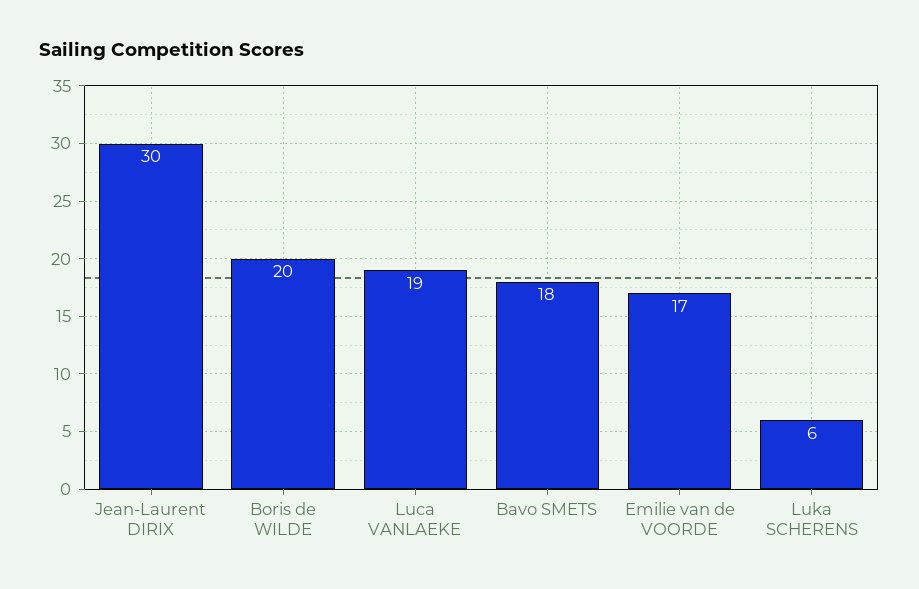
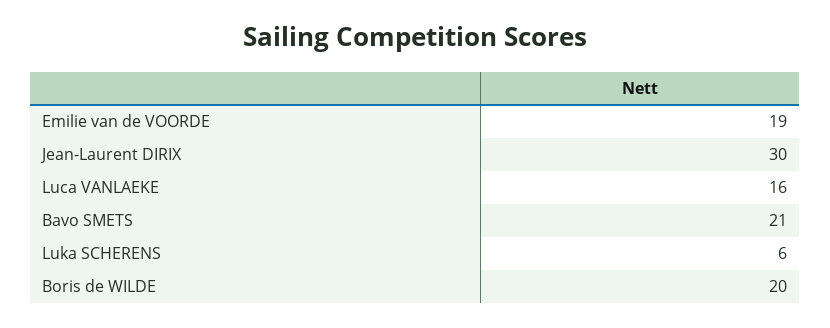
  {
    "Jean-Laurent DIRIX": 30,
    "Boris de WILDE": 20,
-   "Luca VANLAEKE": 19,
+   "Luca VANLAEKE": 16,
-   "Bavo SMETS": 18,
+   "Bavo SMETS": 21,
-   "Emilie van de VOORDE": 17,
+   "Emilie van de VOORDE": 19,
    "Luka SCHERENS": 6
  }

